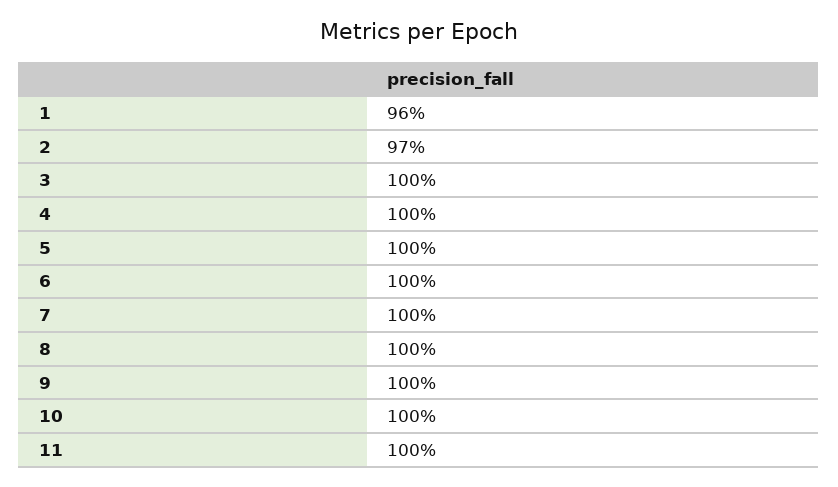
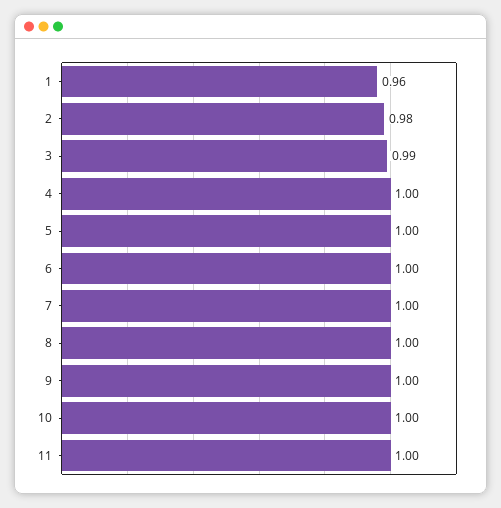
  {
    "1": 0.96,
-   "2": 0.97,
+   "2": 0.98,
-   "3": 1,
+   "3": 0.99,
    "4": 1,
    "5": 1,
    "6": 1,
    "7": 1,
    "8": 1,
    "9": 1,
    "10": 1,
    "11": 1
  }

